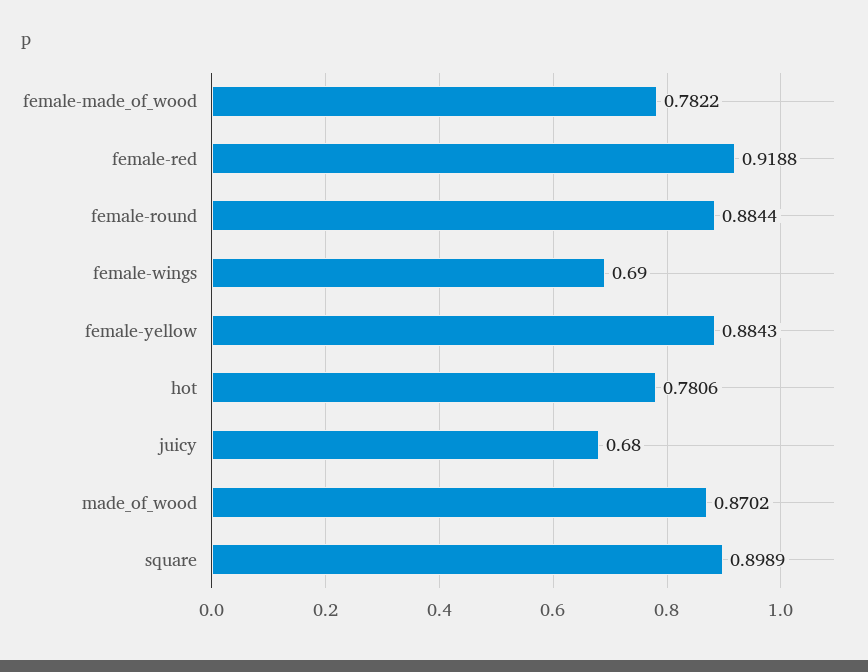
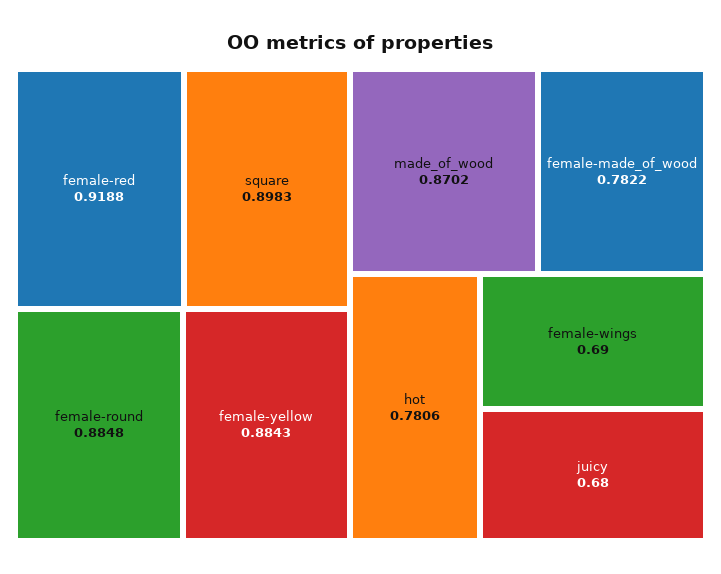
  {
    "female-made_of_wood": 0.7822,
    "female-red": 0.9188,
-   "female-round": 0.8844,
+   "female-round": 0.8848,
    "female-wings": 0.69,
    "female-yellow": 0.8843,
    "hot": 0.7806,
    "juicy": 0.68,
    "made_of_wood": 0.8702,
-   "square": 0.8989
+   "square": 0.8983
  }

